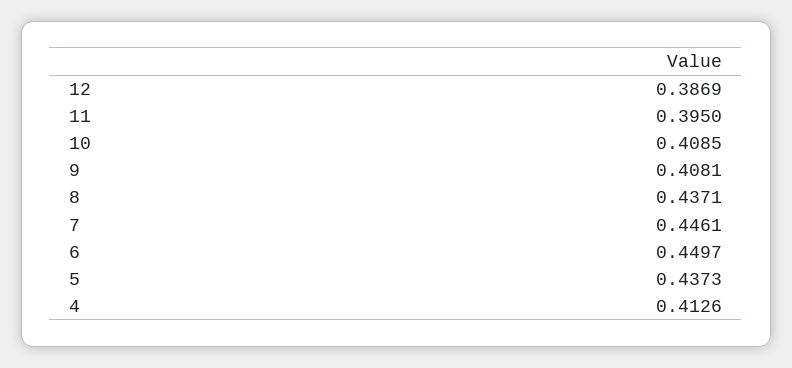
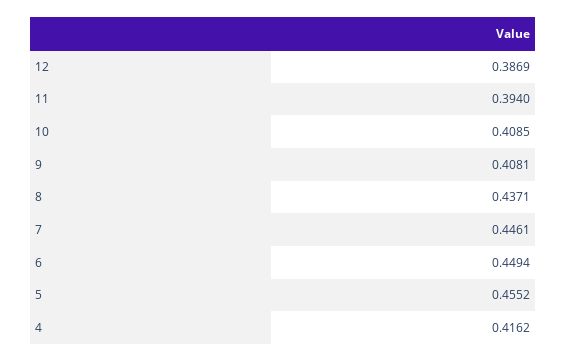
  {
    "12": 0.3869,
-   "11": 0.395,
+   "11": 0.394,
    "10": 0.4085,
    "9": 0.4081,
    "8": 0.4371,
    "7": 0.4461,
-   "6": 0.4497,
+   "6": 0.4494,
-   "5": 0.4373,
+   "5": 0.4552,
-   "4": 0.4126
+   "4": 0.4162
  }

